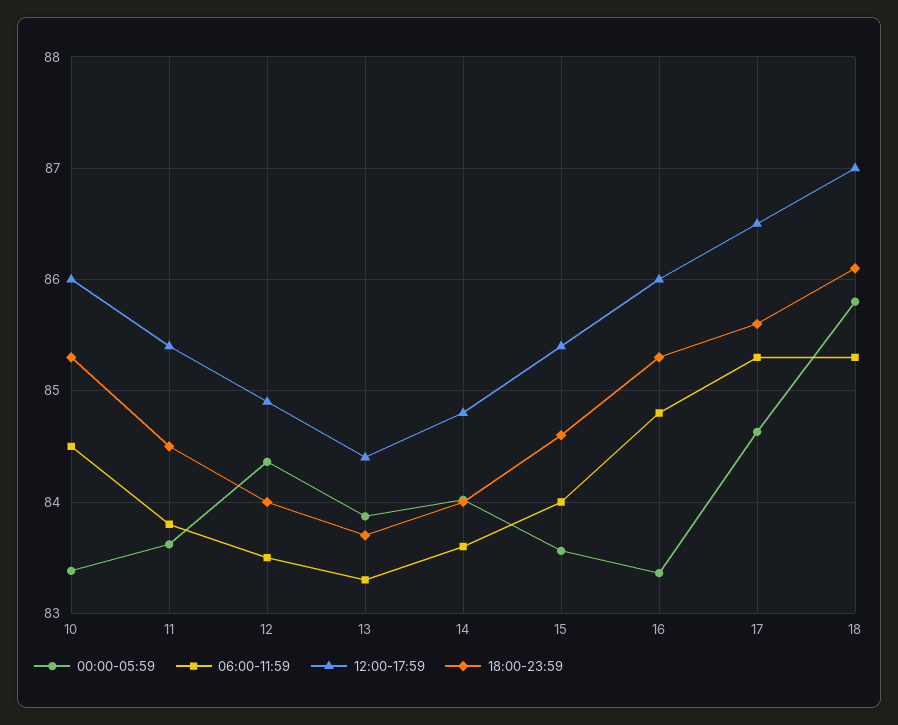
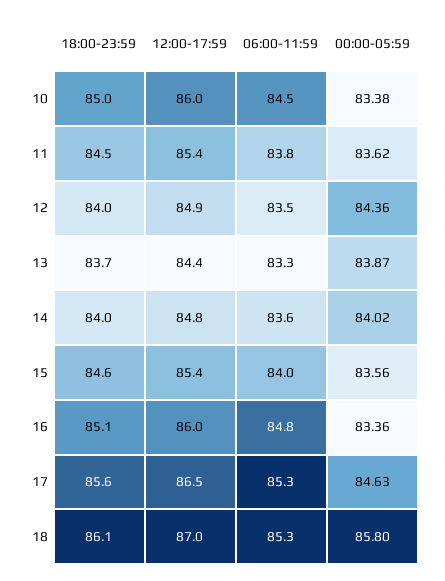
  {
    "00:00-05:59": {
      "10": 83.38,
      "11": 83.62,
      "12": 84.36,
      "13": 83.87,
      "14": 84.02,
      "15": 83.56,
      "16": 83.36,
      "17": 84.63,
      "18": 85.8
    },
    "06:00-11:59": {
      "10": 84.5,
      "11": 83.8,
      "12": 83.5,
      "13": 83.3,
      "14": 83.6,
      "15": 84,
      "16": 84.8,
      "17": 85.3,
      "18": 85.3
    },
    "12:00-17:59": {
      "10": 86,
      "11": 85.4,
      "12": 84.9,
      "13": 84.4,
      "14": 84.8,
      "15": 85.4,
      "16": 86,
      "17": 86.5,
      "18": 87
    },
    "18:00-23:59": {
-     "10": 85.3,
+     "10": 85,
      "11": 84.5,
      "12": 84,
      "13": 83.7,
      "14": 84,
      "15": 84.6,
-     "16": 85.3,
+     "16": 85.1,
      "17": 85.6,
      "18": 86.1
    }
  }

